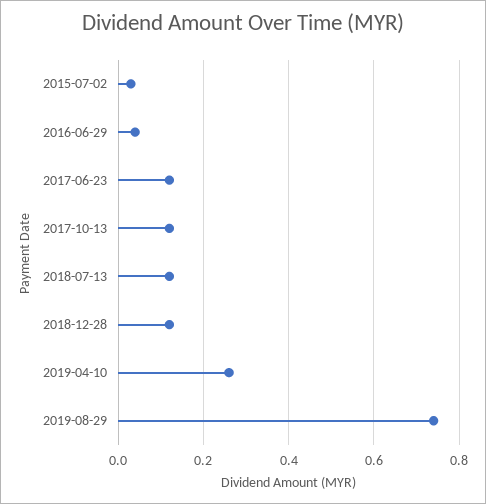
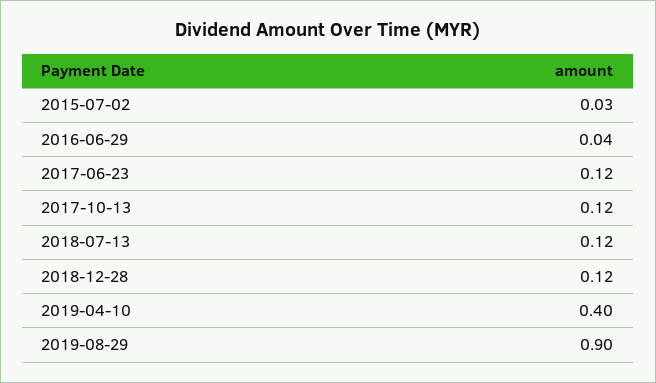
  {
    "2015-07-02": 0.03,
    "2016-06-29": 0.04,
    "2017-06-23": 0.12,
    "2017-10-13": 0.12,
    "2018-07-13": 0.12,
    "2018-12-28": 0.12,
-   "2019-04-10": 0.25,
+   "2019-04-10": 0.4,
-   "2019-08-29": 0.75
+   "2019-08-29": 0.9
  }

